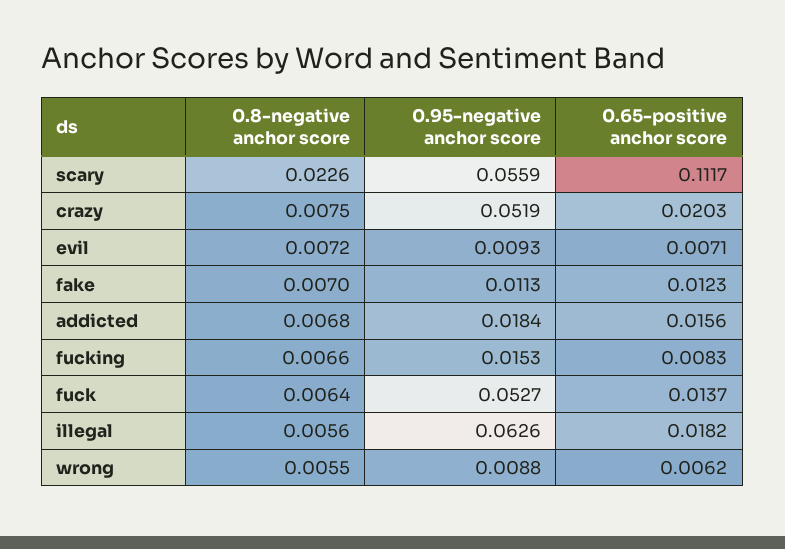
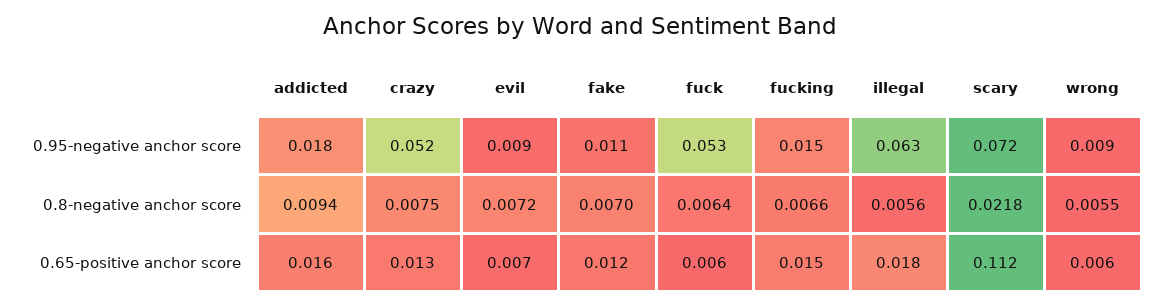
  {
    "0.8-negative anchor score": {
-     "scary": 0.0226,
+     "scary": 0.0218,
      "crazy": 0.0075,
      "evil": 0.0072,
      "fake": 0.007,
-     "addicted": 0.0068,
+     "addicted": 0.0094,
      "fucking": 0.0066,
      "fuck": 0.0064,
      "illegal": 0.0056,
      "wrong": 0.0055
    },
    "0.95-negative anchor score": {
-     "scary": 0.0559,
+     "scary": 0.072,
      "crazy": 0.0519,
      "evil": 0.0093,
      "fake": 0.0113,
      "addicted": 0.0184,
      "fucking": 0.0153,
      "fuck": 0.0527,
      "illegal": 0.0626,
      "wrong": 0.0088
    },
    "0.65-positive anchor score": {
      "scary": 0.1117,
-     "crazy": 0.0203,
+     "crazy": 0.013,
      "evil": 0.0071,
      "fake": 0.0123,
      "addicted": 0.0156,
-     "fucking": 0.0083,
+     "fucking": 0.015,
-     "fuck": 0.0137,
+     "fuck": 0.006,
      "illegal": 0.0182,
      "wrong": 0.0062
    }
  }

